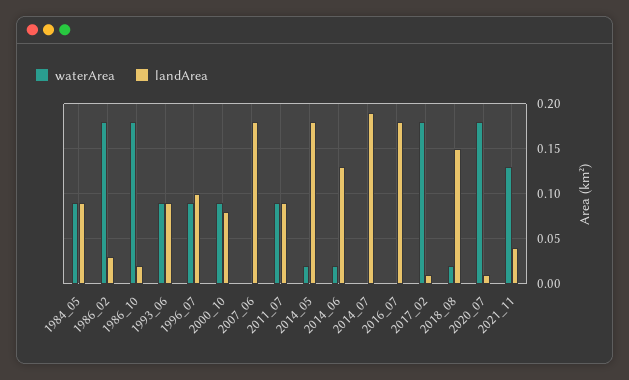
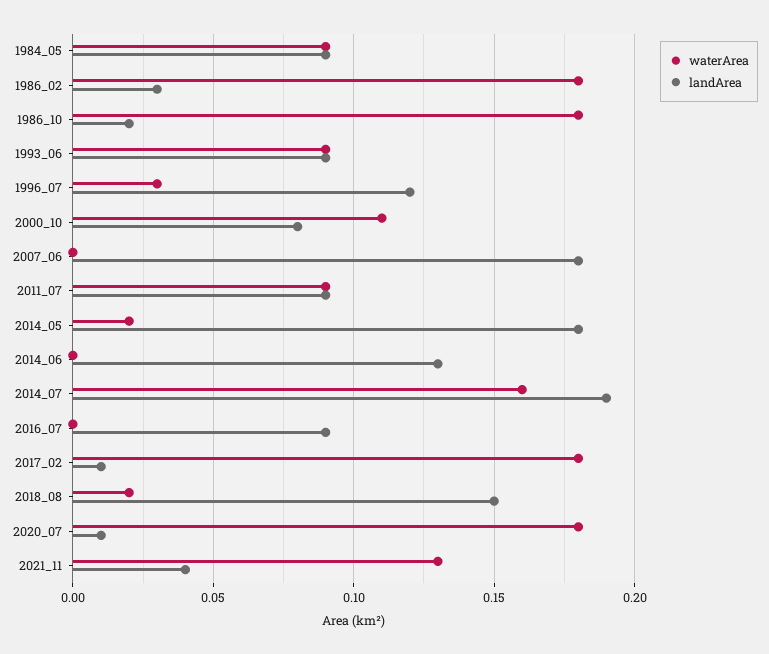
  {
    "waterArea": {
      "1984_05": 0.09,
      "1986_02": 0.18,
      "1986_10": 0.18,
      "1993_06": 0.09,
-     "1996_07": 0.09,
+     "1996_07": 0.03,
-     "2000_10": 0.09,
+     "2000_10": 0.11,
      "2007_06": 0,
      "2011_07": 0.09,
      "2014_05": 0.02,
-     "2014_06": 0.02,
+     "2014_06": 0,
-     "2014_07": 0,
+     "2014_07": 0.16,
      "2016_07": 0,
      "2017_02": 0.18,
      "2018_08": 0.02,
      "2020_07": 0.18,
      "2021_11": 0.13
    },
    "landArea": {
      "1984_05": 0.09,
      "1986_02": 0.03,
      "1986_10": 0.02,
      "1993_06": 0.09,
-     "1996_07": 0.1,
+     "1996_07": 0.12,
      "2000_10": 0.08,
      "2007_06": 0.18,
      "2011_07": 0.09,
      "2014_05": 0.18,
      "2014_06": 0.13,
      "2014_07": 0.19,
-     "2016_07": 0.18,
+     "2016_07": 0.09,
      "2017_02": 0.01,
      "2018_08": 0.15,
      "2020_07": 0.01,
      "2021_11": 0.04
    }
  }

